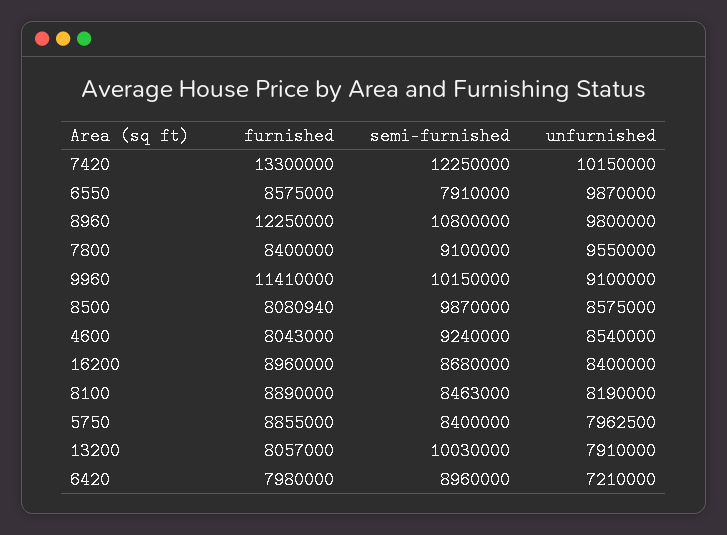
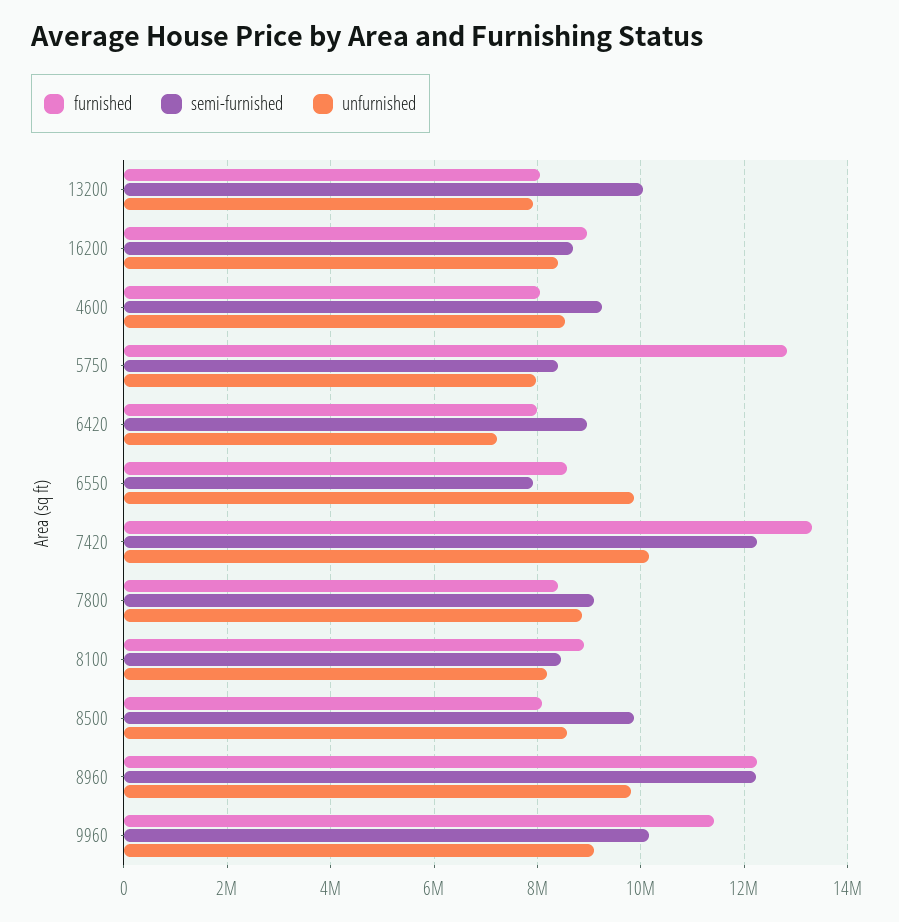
  {
    "furnished": {
      "7420": 13300000,
      "6550": 8575000,
      "8960": 12250000,
      "7800": 8400000,
      "9960": 11410000,
      "8500": 8080940,
      "4600": 8043000,
      "16200": 8960000,
      "8100": 8890000,
-     "5750": 8855000,
+     "5750": 12800000,
      "13200": 8057000,
      "6420": 7980000
    },
    "semi-furnished": {
      "7420": 12250000,
      "6550": 7910000,
-     "8960": 10800000,
+     "8960": 12200000,
      "7800": 9100000,
      "9960": 10150000,
      "8500": 9870000,
      "4600": 9240000,
      "16200": 8680000,
      "8100": 8463000,
      "5750": 8400000,
      "13200": 10030000,
      "6420": 8960000
    },
    "unfurnished": {
      "7420": 10150000,
      "6550": 9870000,
      "8960": 9800000,
-     "7800": 9550000,
+     "7800": 8800000,
      "9960": 9100000,
      "8500": 8575000,
      "4600": 8540000,
      "16200": 8400000,
      "8100": 8190000,
      "5750": 7962500,
      "13200": 7910000,
      "6420": 7210000
    }
  }

